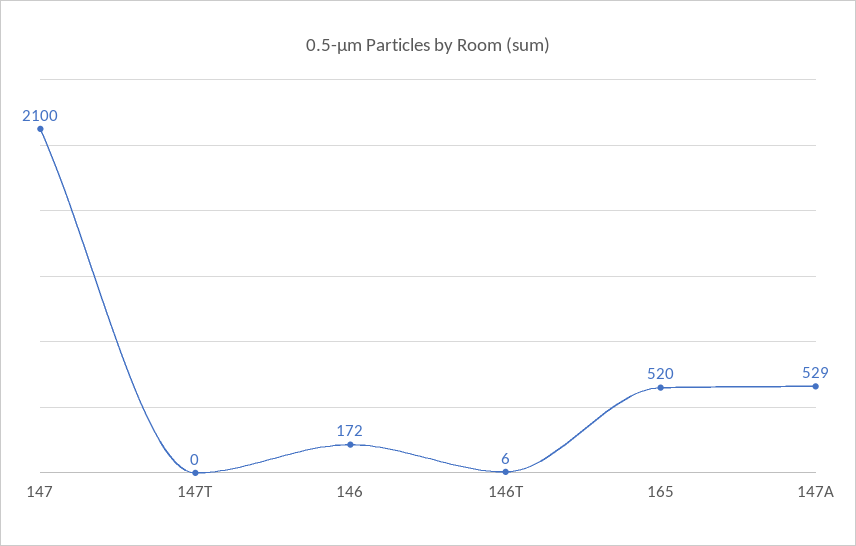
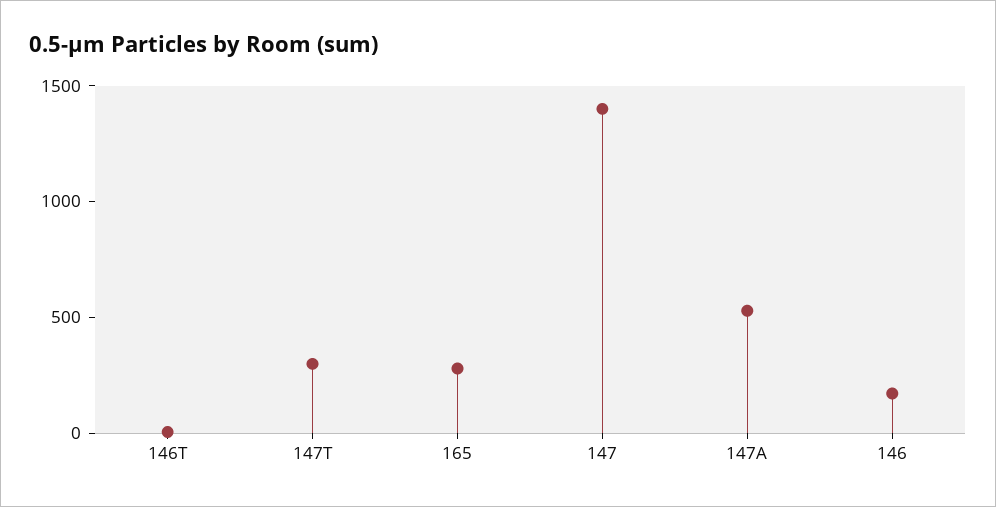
  {
-   "147": 2100,
+   "147": 1400,
-   "147T": 0,
+   "147T": 300,
    "146": 172,
    "146T": 6,
-   "165": 520,
+   "165": 300,
    "147A": 529
  }

